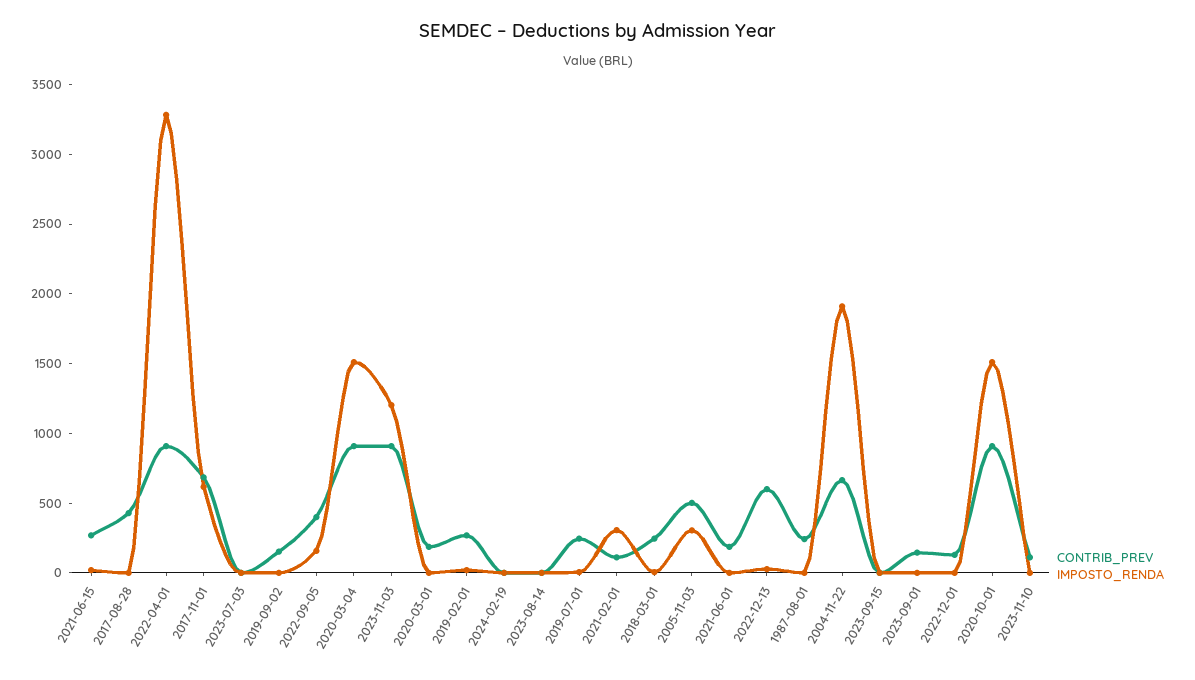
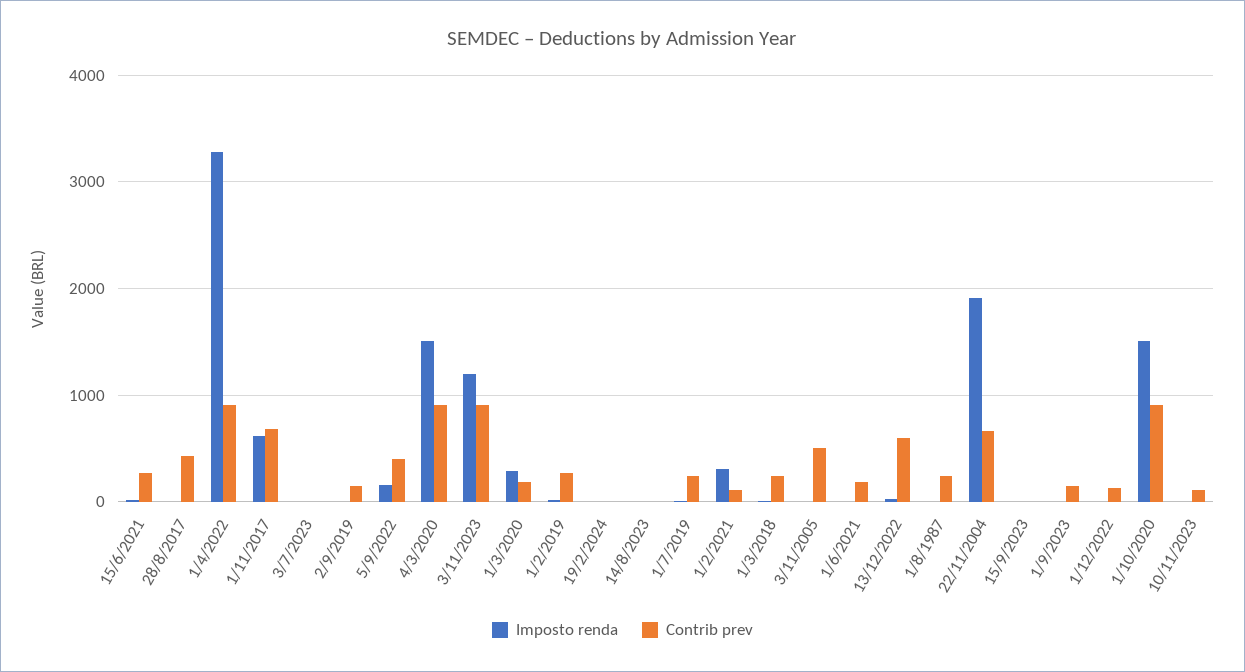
  {
    "CONTRIB_PREV": {
      "2021-06-15": 300,
      "2017-08-28": 400,
      "2022-04-01": 900,
      "2017-11-01": 700,
      "2023-07-03": 0,
      "2019-09-02": 200,
      "2022-09-05": 400,
      "2020-03-04": 900,
      "2023-11-03": 900,
      "2020-03-01": 200,
      "2019-02-01": 300,
      "2024-02-19": 0,
      "2023-08-14": 0,
      "2019-07-01": 200,
      "2021-02-01": 100,
      "2018-03-01": 200,
      "2005-11-03": 500,
      "2021-06-01": 200,
      "2022-12-13": 600,
      "1987-08-01": 200,
      "2004-11-22": 700,
      "2023-09-15": 0,
      "2023-09-01": 100,
      "2022-12-01": 100,
      "2020-10-01": 900,
      "2023-11-10": 100
    },
    "IMPOSTO_RENDA": {
      "2021-06-15": 0,
      "2017-08-28": 0,
      "2022-04-01": 3300,
      "2017-11-01": 600,
      "2023-07-03": 0,
      "2019-09-02": 0,
      "2022-09-05": 200,
      "2020-03-04": 1500,
      "2023-11-03": 1200,
-     "2020-03-01": 0,
+     "2020-03-01": 300,
      "2019-02-01": 0,
      "2024-02-19": 0,
      "2023-08-14": 0,
      "2019-07-01": 0,
      "2021-02-01": 300,
      "2018-03-01": 0,
-     "2005-11-03": 300,
+     "2005-11-03": 0,
      "2021-06-01": 0,
      "2022-12-13": 0,
      "1987-08-01": 0,
      "2004-11-22": 1900,
      "2023-09-15": 0,
      "2023-09-01": 0,
      "2022-12-01": 0,
      "2020-10-01": 1500,
      "2023-11-10": 0
    }
  }

